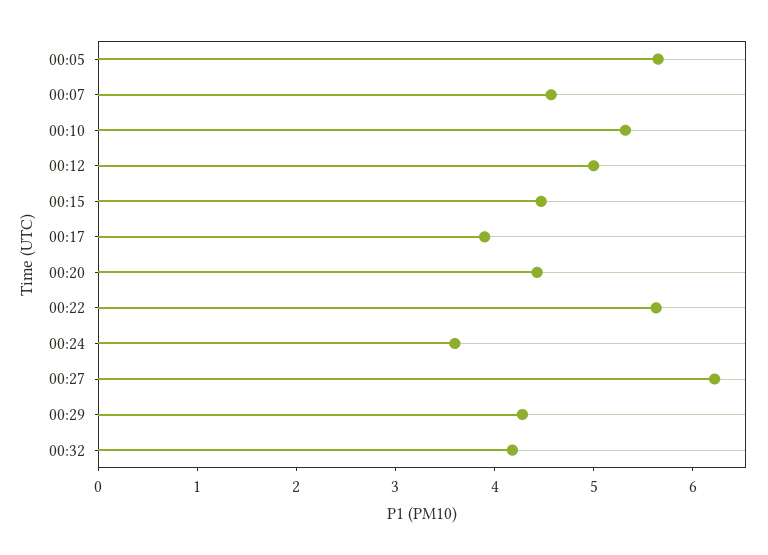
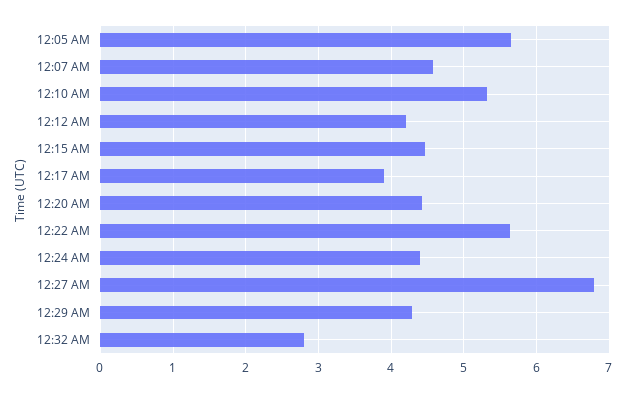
  {
    "00:05": 5.7,
    "00:07": 4.6,
    "00:10": 5.3,
-   "00:12": 5,
+   "00:12": 4.2,
    "00:15": 4.5,
    "00:17": 3.9,
    "00:20": 4.4,
    "00:22": 5.6,
-   "00:24": 3.6,
+   "00:24": 4.4,
-   "00:27": 6.2,
+   "00:27": 6.8,
    "00:29": 4.3,
-   "00:32": 4.2
+   "00:32": 2.8
  }

